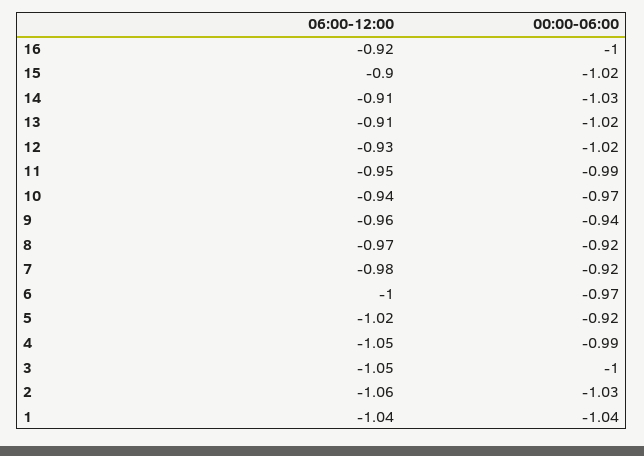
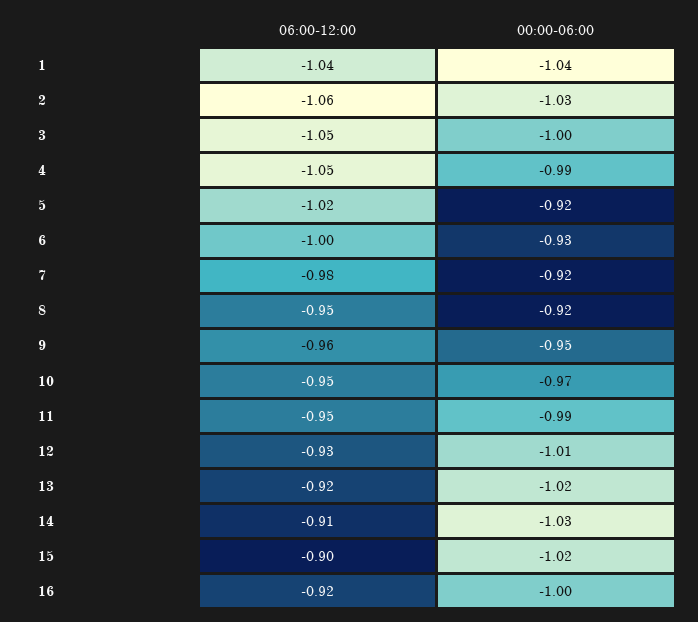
  {
    "06:00-12:00": {
      "16": -0.92,
      "15": -0.9,
      "14": -0.91,
-     "13": -0.91,
+     "13": -0.92,
      "12": -0.93,
      "11": -0.95,
-     "10": -0.94,
+     "10": -0.95,
      "9": -0.96,
-     "8": -0.97,
+     "8": -0.95,
      "7": -0.98,
      "6": -1,
      "5": -1.02,
      "4": -1.05,
      "3": -1.05,
      "2": -1.06,
      "1": -1.04
    },
    "00:00-06:00": {
      "16": -1,
      "15": -1.02,
      "14": -1.03,
      "13": -1.02,
-     "12": -1.02,
+     "12": -1.01,
      "11": -0.99,
      "10": -0.97,
-     "9": -0.94,
+     "9": -0.95,
      "8": -0.92,
      "7": -0.92,
-     "6": -0.97,
+     "6": -0.93,
      "5": -0.92,
      "4": -0.99,
      "3": -1,
      "2": -1.03,
      "1": -1.04
    }
  }

